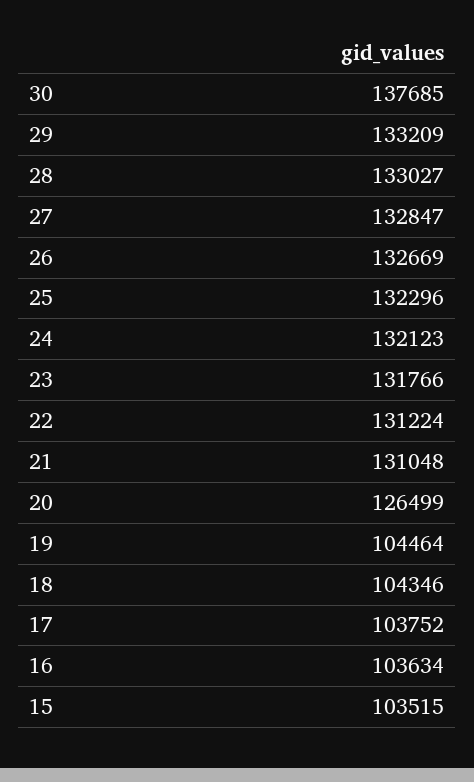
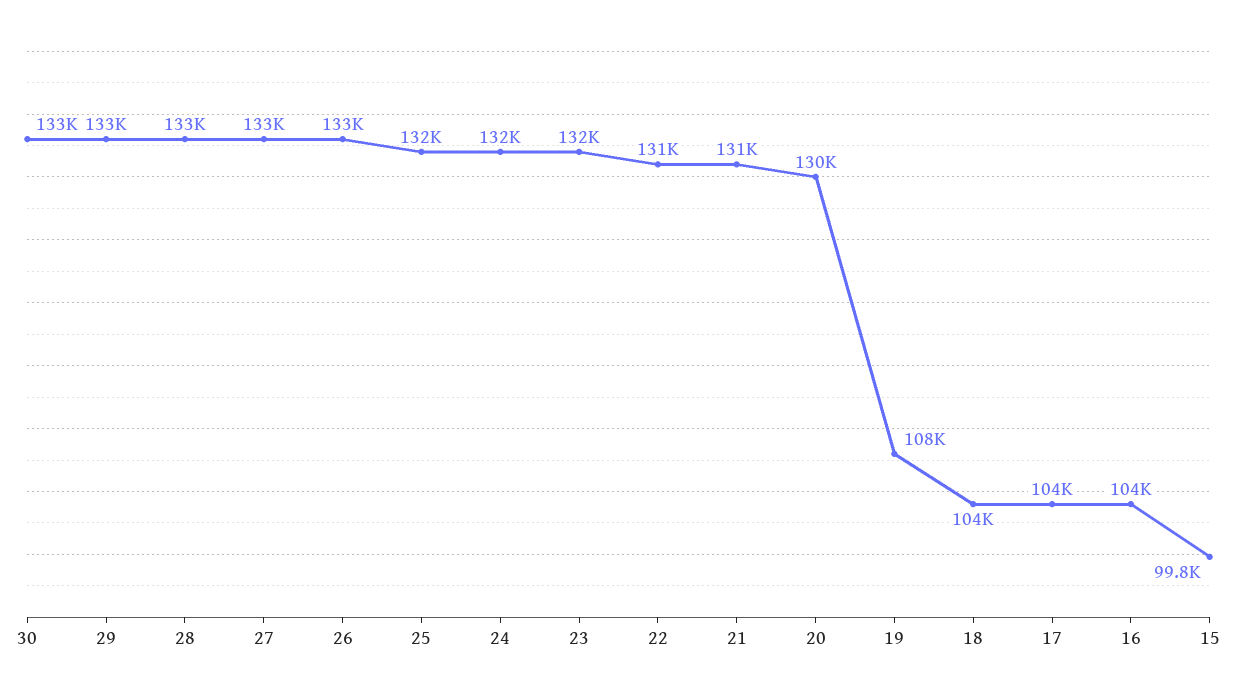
  {
-   "30": 137685,
+   "30": 133000,
    "29": 133209,
    "28": 133027,
    "27": 132847,
    "26": 132669,
    "25": 132296,
    "24": 132123,
    "23": 131766,
    "22": 131224,
    "21": 131048,
-   "20": 126499,
+   "20": 130000,
-   "19": 104464,
+   "19": 108000,
    "18": 104346,
    "17": 103752,
    "16": 103634,
-   "15": 103515
+   "15": 99800
  }

